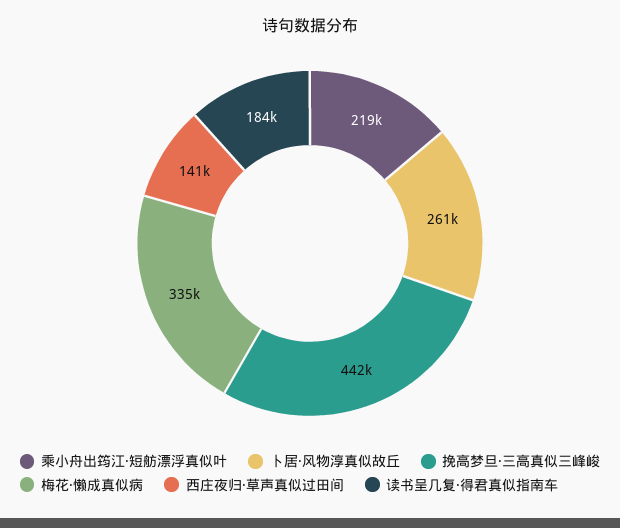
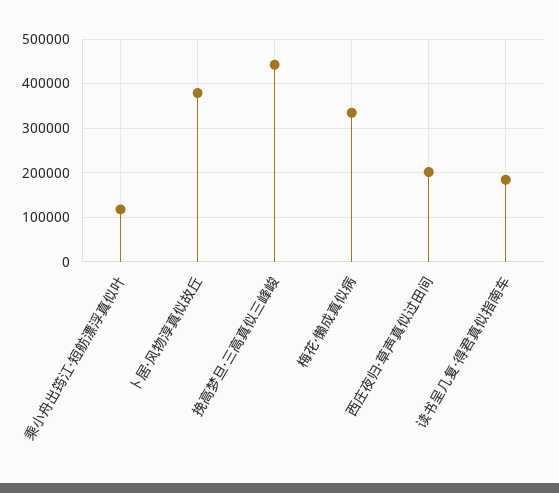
  {
-   "乘小舟出筠江·短舫漂浮真似叶": 219000,
+   "乘小舟出筠江·短舫漂浮真似叶": 120000,
-   "卜居·风物淳真似故丘": 261000,
+   "卜居·风物淳真似故丘": 380000,
    "挽高梦旦·三高真似三峰峻": 442000,
    "梅花·懒成真似病": 335000,
-   "西庄夜归·草声真似过田间": 141000,
+   "西庄夜归·草声真似过田间": 200000,
    "读书呈几复·得君真似指南车": 184000
  }

